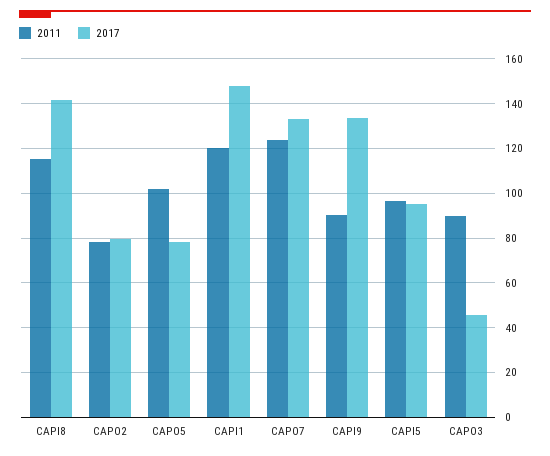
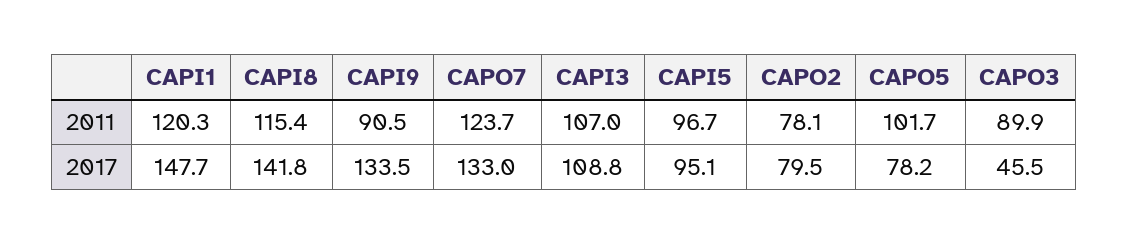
  {
    "2011": {
      "CAPI8": 115.4,
      "CAPO2": 78.1,
      "CAPO5": 101.7,
      "CAPI1": 120.3,
      "CAPO7": 123.7,
      "CAPI9": 90.5,
      "CAPI5": 96.7,
-     "CAPO3": 89.9
+     "CAPO3": 89.9,
+     "CAPI3": 107
    },
    "2017": {
      "CAPI8": 141.8,
      "CAPO2": 79.5,
      "CAPO5": 78.2,
      "CAPI1": 147.7,
      "CAPO7": 133,
      "CAPI9": 133.5,
      "CAPI5": 95.1,
-     "CAPO3": 45.5
+     "CAPO3": 45.5,
+     "CAPI3": 108.8
    }
  }

